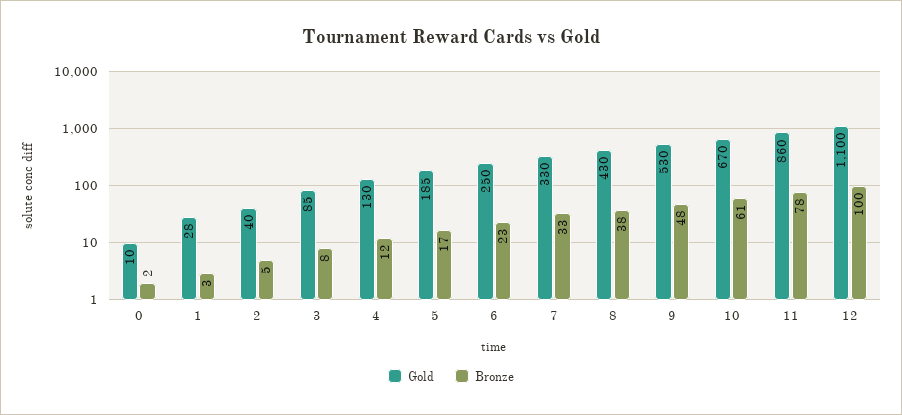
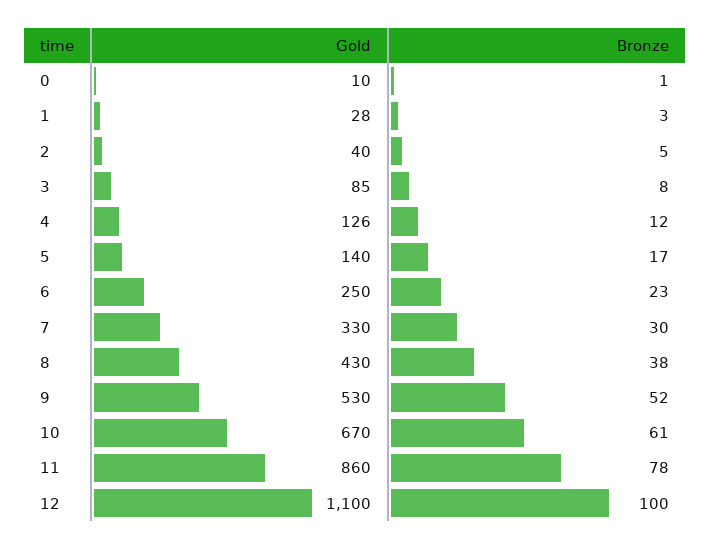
  {
    "Gold": {
      "0": 10,
      "1": 28,
      "2": 40,
      "3": 85,
-     "4": 130,
+     "4": 126,
-     "5": 185,
+     "5": 140,
      "6": 250,
      "7": 330,
      "8": 430,
      "9": 530,
      "10": 670,
      "11": 860,
      "12": 1100
    },
    "Bronze": {
-     "0": 2,
+     "0": 1,
      "1": 3,
      "2": 5,
      "3": 8,
      "4": 12,
      "5": 17,
      "6": 23,
-     "7": 33,
+     "7": 30,
      "8": 38,
-     "9": 48,
+     "9": 52,
      "10": 61,
      "11": 78,
      "12": 100
    }
  }

